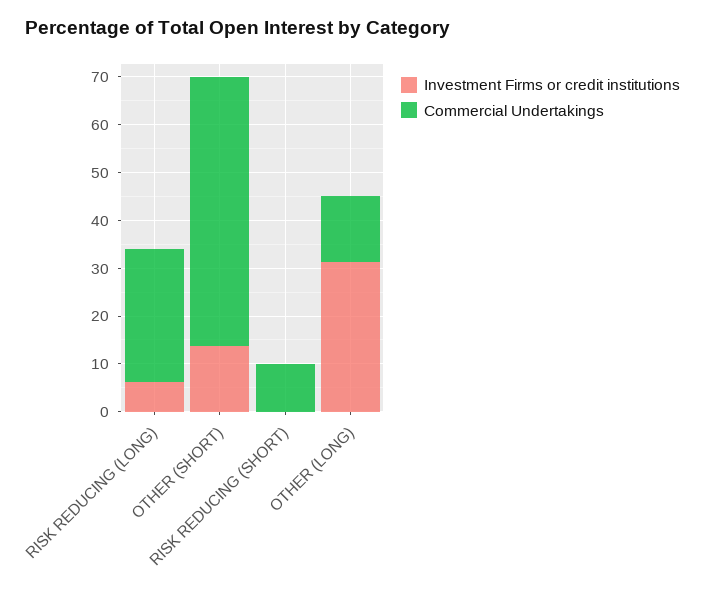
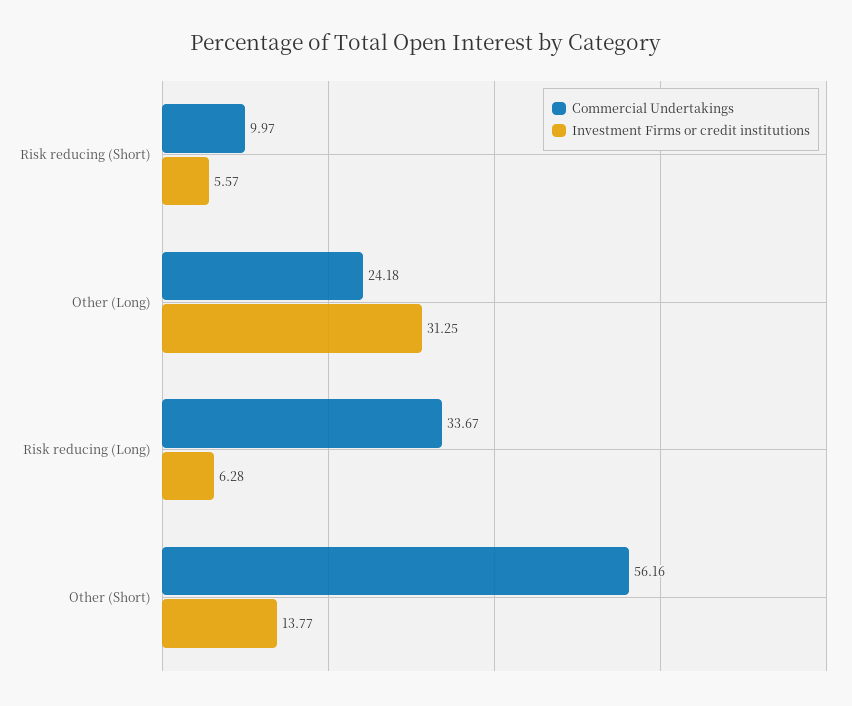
  {
    "Investment Firms or credit institutions": {
      "RISK REDUCING (LONG)": 6.28,
      "OTHER (SHORT)": 13.77,
-     "RISK REDUCING (SHORT)": 0,
+     "RISK REDUCING (SHORT)": 5.57,
      "OTHER (LONG)": 31.25
    },
    "Commercial Undertakings": {
-     "RISK REDUCING (LONG)": 28,
+     "RISK REDUCING (LONG)": 33.67,
      "OTHER (SHORT)": 56.16,
      "RISK REDUCING (SHORT)": 9.97,
-     "OTHER (LONG)": 14
+     "OTHER (LONG)": 24.18
    }
  }

